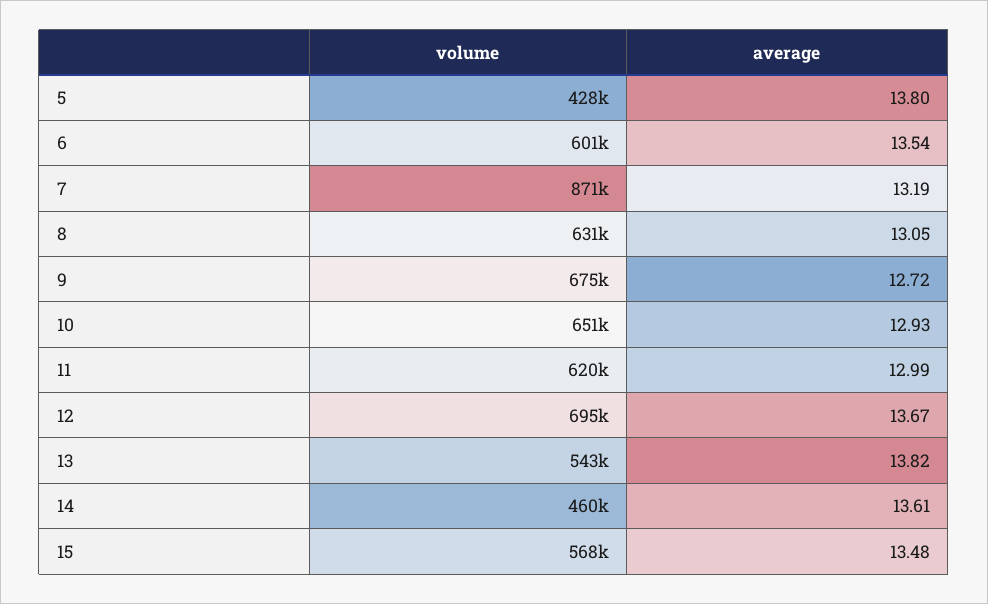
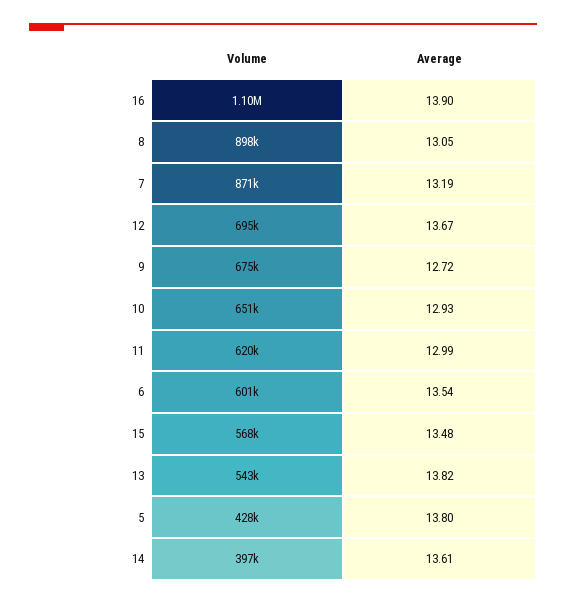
  {
    "volume": {
      "5": 428000,
      "6": 601000,
      "7": 871000,
-     "8": 631000,
+     "8": 898000,
      "9": 675000,
      "10": 651000,
      "11": 620000,
      "12": 695000,
      "13": 543000,
-     "14": 460000,
+     "14": 397000,
-     "15": 568000
+     "15": 568000,
+     "16": 1100000
    },
    "average": {
      "5": 13.8,
      "6": 13.54,
      "7": 13.19,
      "8": 13.05,
      "9": 12.72,
      "10": 12.93,
      "11": 12.99,
      "12": 13.67,
      "13": 13.82,
      "14": 13.61,
-     "15": 13.48
+     "15": 13.48,
+     "16": 13.9
    }
  }

